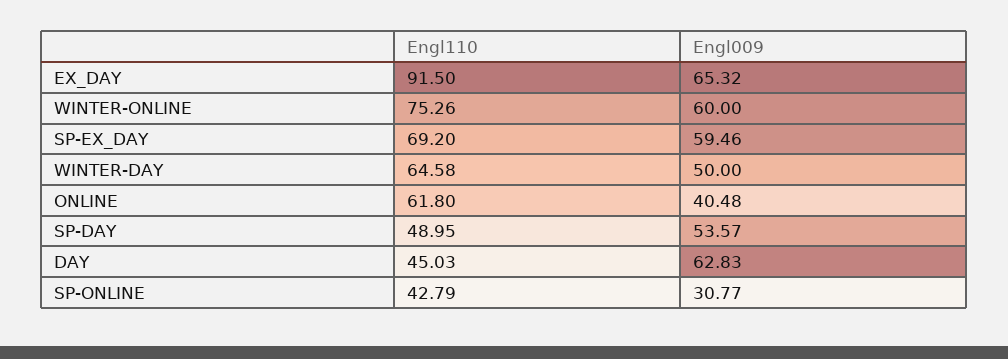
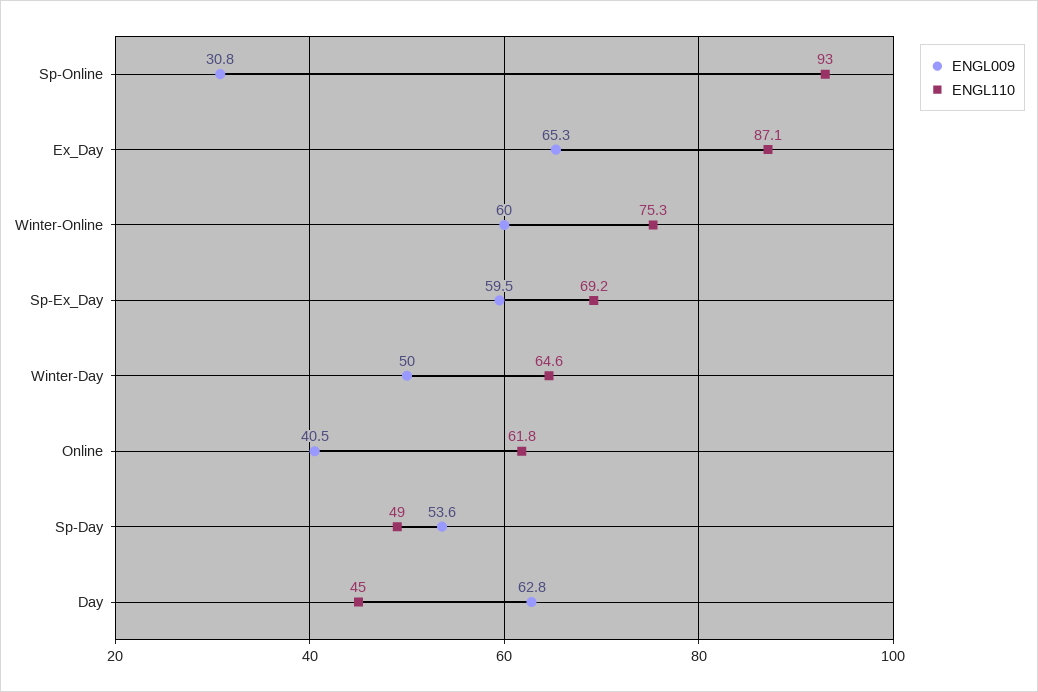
  {
    "Engl110": {
-     "EX_DAY": 91.5,
+     "EX_DAY": 87.1,
      "WINTER-ONLINE": 75.26,
      "SP-EX_DAY": 69.2,
      "WINTER-DAY": 64.58,
      "ONLINE": 61.8,
      "SP-DAY": 48.95,
      "DAY": 45.03,
-     "SP-ONLINE": 42.79
+     "SP-ONLINE": 93
    },
    "Engl009": {
      "EX_DAY": 65.32,
      "WINTER-ONLINE": 60,
      "SP-EX_DAY": 59.46,
      "WINTER-DAY": 50,
      "ONLINE": 40.48,
      "SP-DAY": 53.57,
      "DAY": 62.83,
      "SP-ONLINE": 30.77
    }
  }

